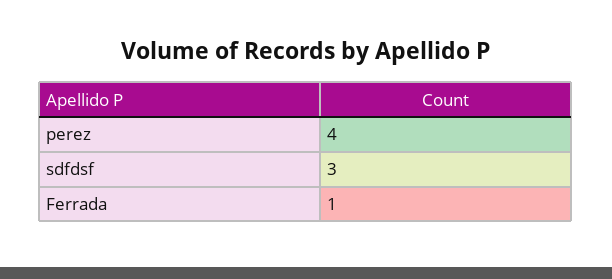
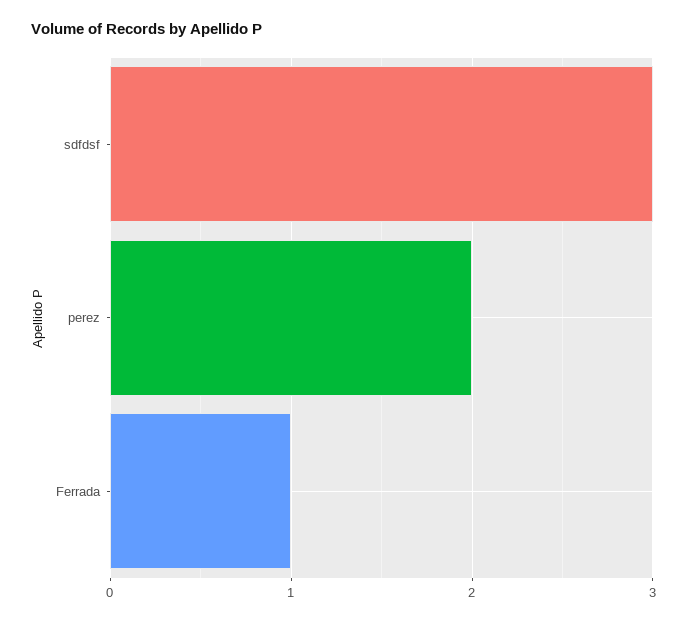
  {
-   "perez": 4,
+   "perez": 2,
    "sdfdsf": 3,
    "Ferrada": 1
  }

